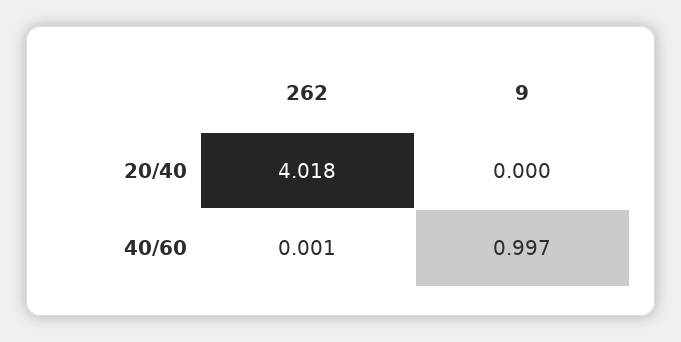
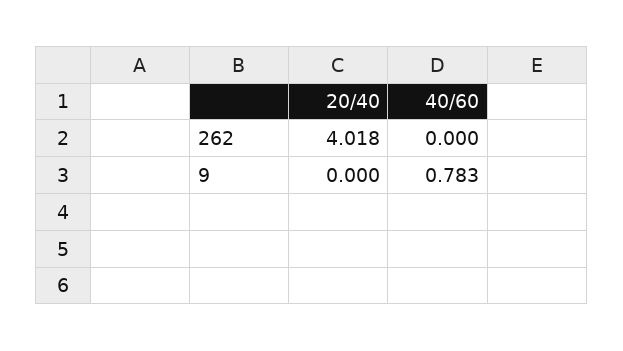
  {
    "262": {
      "20/40": 4.018,
-     "40/60": 0.001
+     "40/60": 0
    },
    "9": {
      "20/40": 0,
-     "40/60": 0.997
+     "40/60": 0.783
    }
  }

